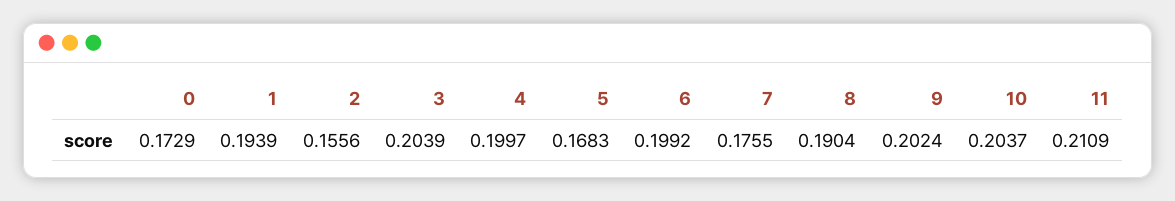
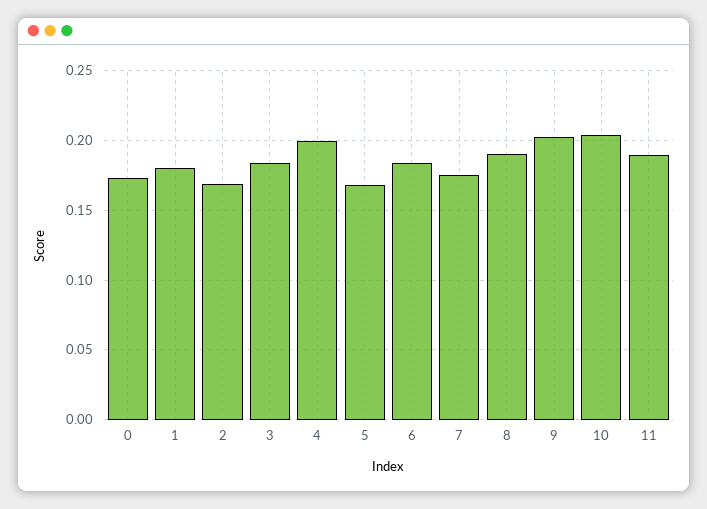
  {
    "0": 0.1729,
-   "1": 0.1939,
+   "1": 0.18,
-   "2": 0.1556,
+   "2": 0.17,
-   "3": 0.2039,
+   "3": 0.185,
    "4": 0.1997,
    "5": 0.1683,
-   "6": 0.1992,
+   "6": 0.185,
    "7": 0.1755,
    "8": 0.1904,
    "9": 0.2024,
    "10": 0.2037,
-   "11": 0.2109
+   "11": 0.19
  }

